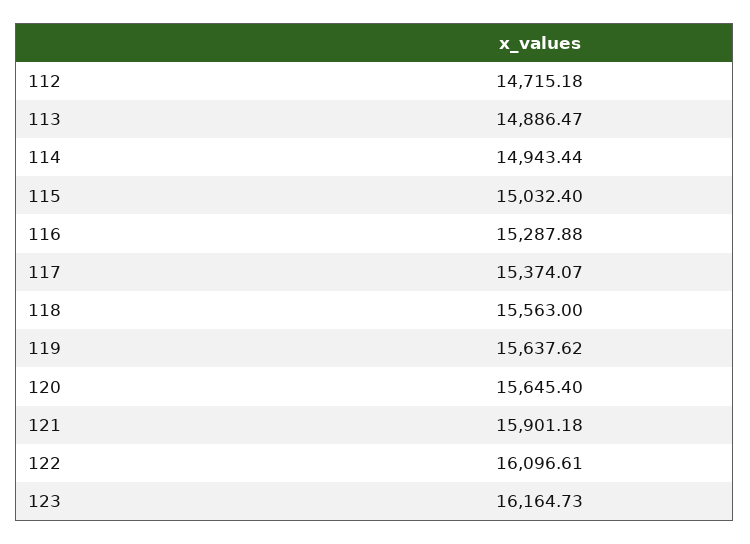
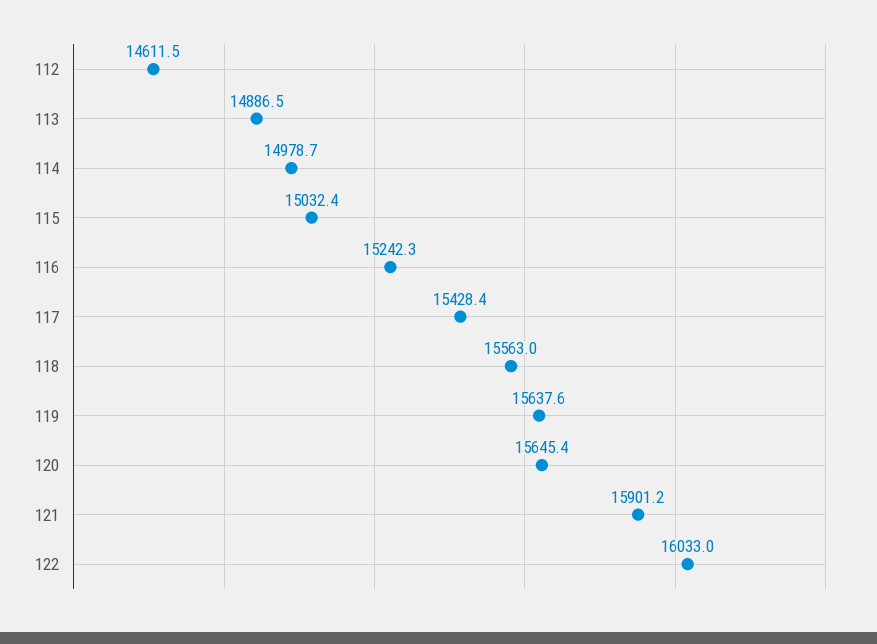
  {
-   "112": 14715.18,
+   "112": 14611.5,
    "113": 14886.47,
-   "114": 14943.44,
+   "114": 14978.7,
    "115": 15032.4,
-   "116": 15287.88,
+   "116": 15242.3,
-   "117": 15374.07,
+   "117": 15428.4,
    "118": 15563,
    "119": 15637.62,
    "120": 15645.4,
    "121": 15901.18,
-   "122": 16096.61,
+   "122": 16033
-   "123": 16164.73
  }

